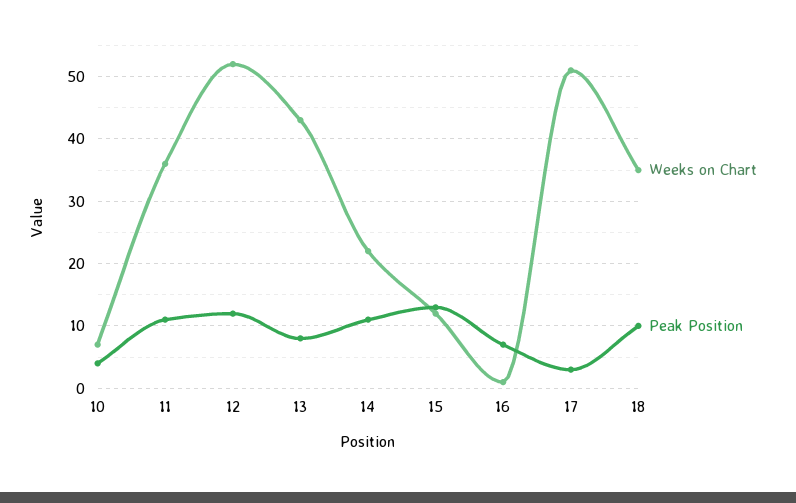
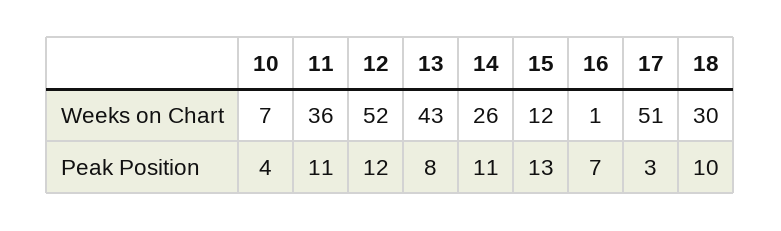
  {
    "Weeks on Chart": {
      "10": 7,
      "11": 36,
      "12": 52,
      "13": 43,
-     "14": 22,
+     "14": 26,
      "15": 12,
      "16": 1,
      "17": 51,
-     "18": 35
+     "18": 30
    },
    "Peak Position": {
      "10": 4,
      "11": 11,
      "12": 12,
      "13": 8,
      "14": 11,
      "15": 13,
      "16": 7,
      "17": 3,
      "18": 10
    }
  }

